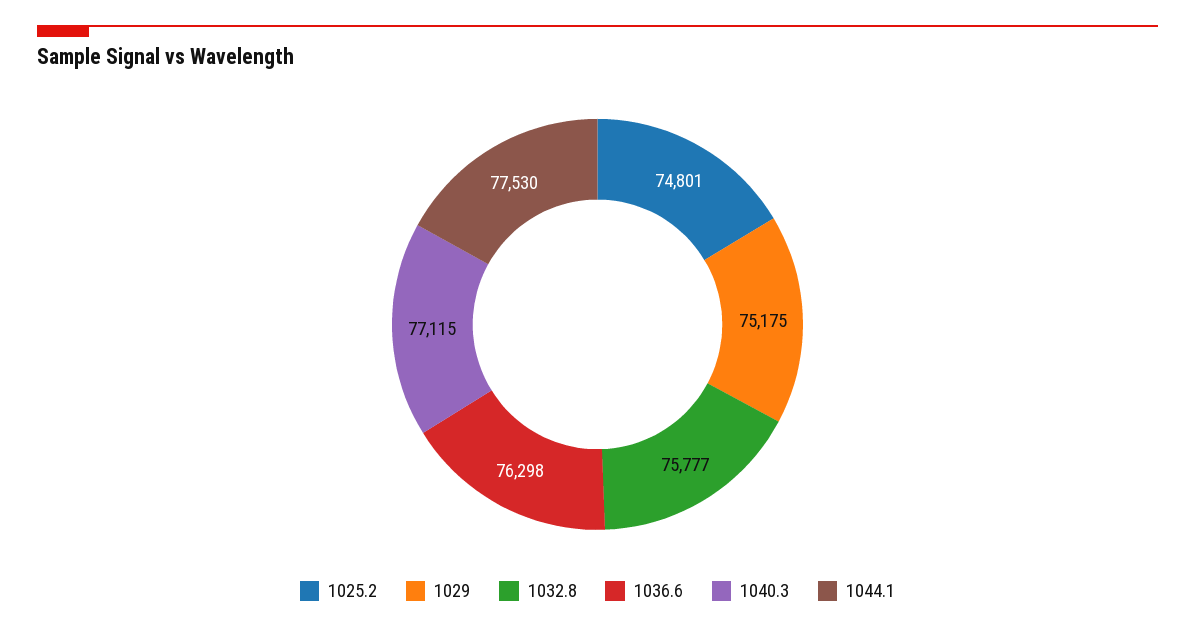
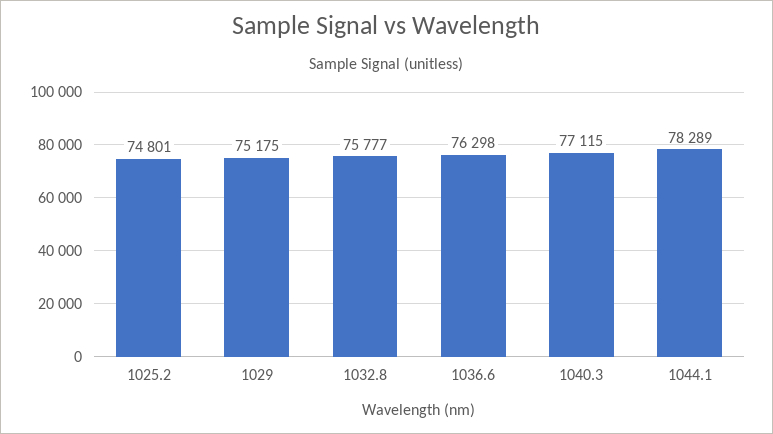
  {
    "1025.2": 74801,
    "1029": 75175,
    "1032.8": 75777,
    "1036.6": 76298,
    "1040.3": 77115,
-   "1044.1": 77530
+   "1044.1": 78289
  }

